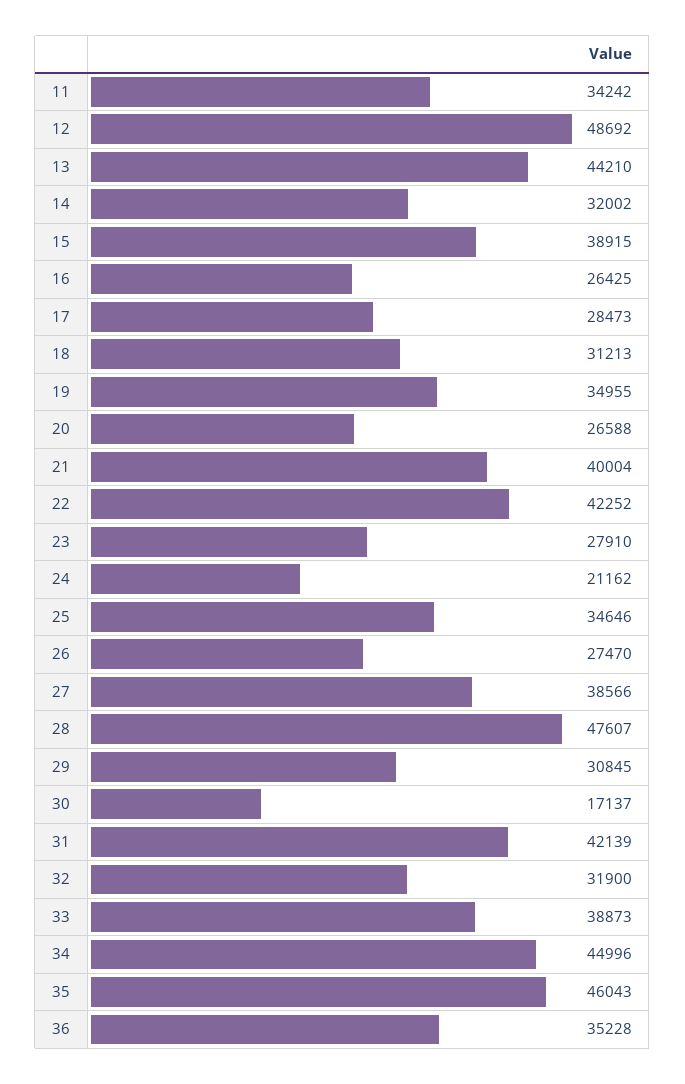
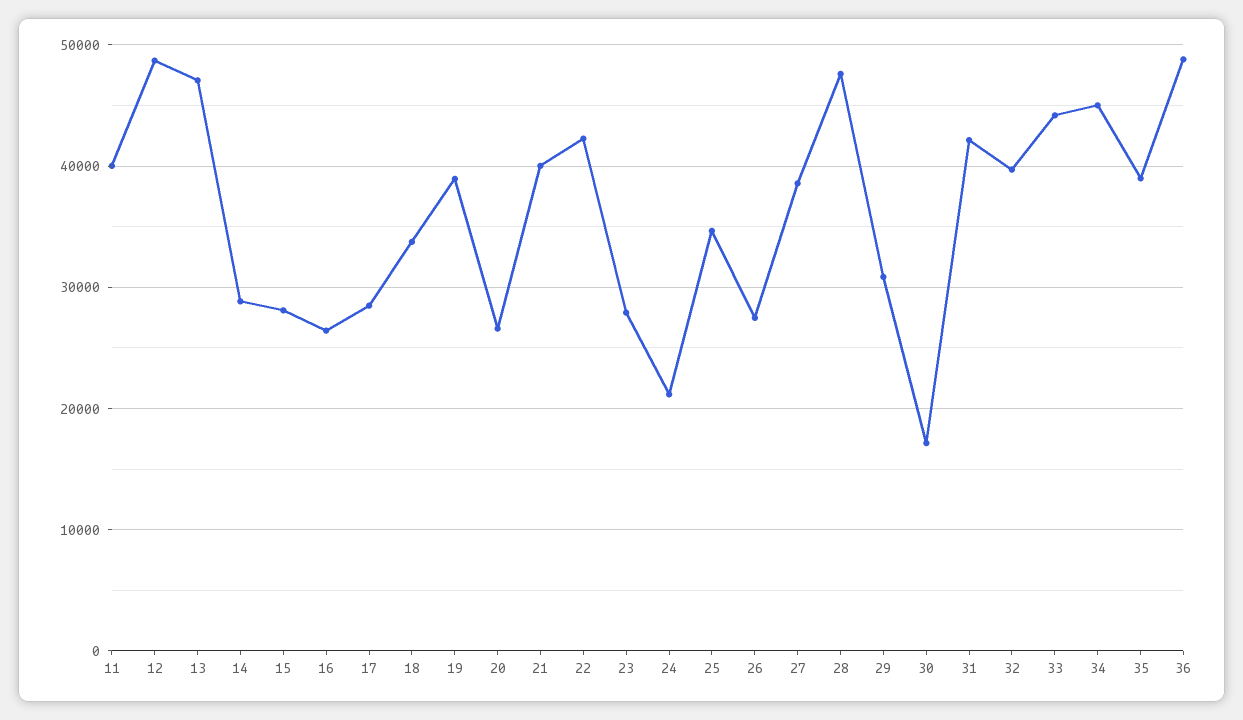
  {
-   "11": 34242,
+   "11": 40000,
    "12": 48692,
-   "13": 44210,
+   "13": 47000,
-   "14": 32002,
+   "14": 29000,
-   "15": 38915,
+   "15": 28000,
    "16": 26425,
    "17": 28473,
-   "18": 31213,
+   "18": 34000,
-   "19": 34955,
+   "19": 39000,
    "20": 26588,
    "21": 40004,
    "22": 42252,
    "23": 27910,
    "24": 21162,
    "25": 34646,
    "26": 27470,
    "27": 38566,
    "28": 47607,
    "29": 30845,
    "30": 17137,
    "31": 42139,
-   "32": 31900,
+   "32": 40000,
-   "33": 38873,
+   "33": 44000,
    "34": 44996,
-   "35": 46043,
+   "35": 39000,
-   "36": 35228
+   "36": 49000
  }

